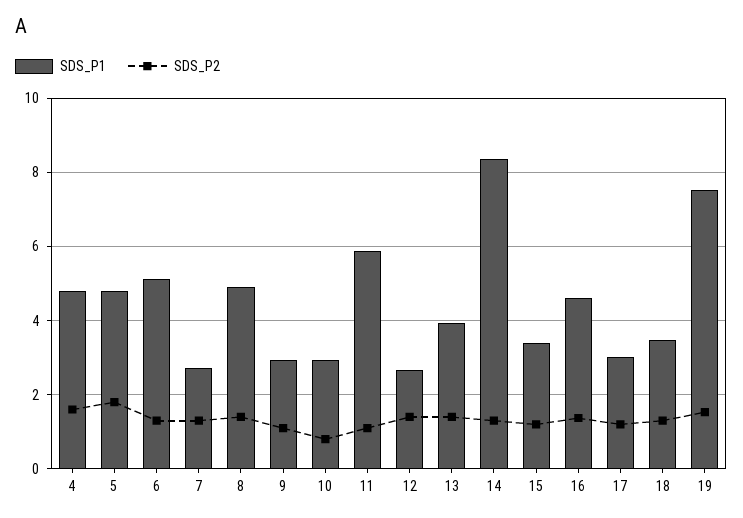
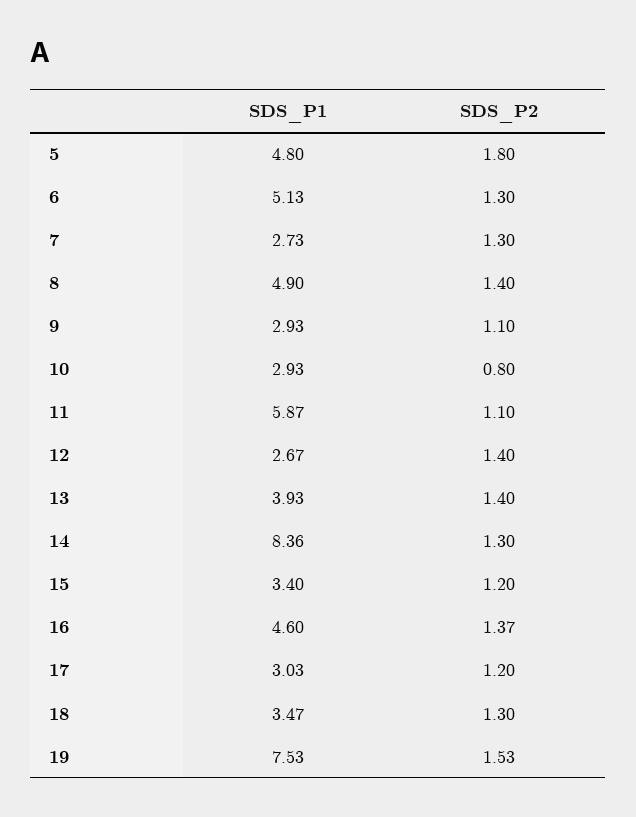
  {
    "SDS_P1": {
-     "4": 4.8,
      "5": 4.8,
      "6": 5.13,
      "7": 2.73,
      "8": 4.9,
      "9": 2.93,
      "10": 2.93,
      "11": 5.87,
      "12": 2.67,
      "13": 3.93,
      "14": 8.36,
      "15": 3.4,
      "16": 4.6,
      "17": 3.03,
      "18": 3.47,
      "19": 7.53
    },
    "SDS_P2": {
-     "4": 1.6,
      "5": 1.8,
      "6": 1.3,
      "7": 1.3,
      "8": 1.4,
      "9": 1.1,
      "10": 0.8,
      "11": 1.1,
      "12": 1.4,
      "13": 1.4,
      "14": 1.3,
      "15": 1.2,
      "16": 1.37,
      "17": 1.2,
      "18": 1.3,
      "19": 1.53
    }
  }

